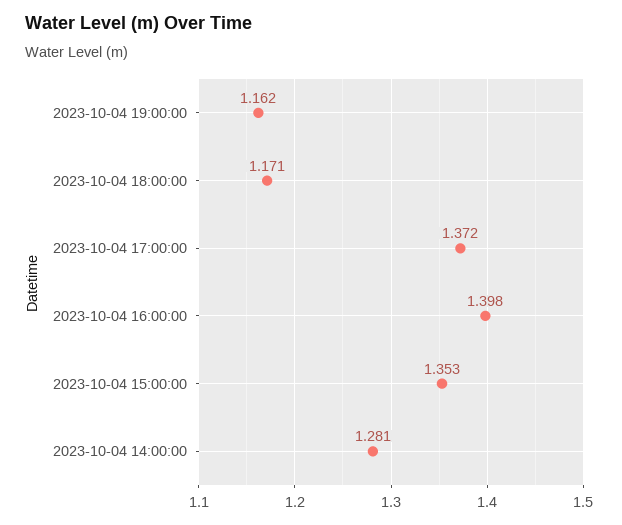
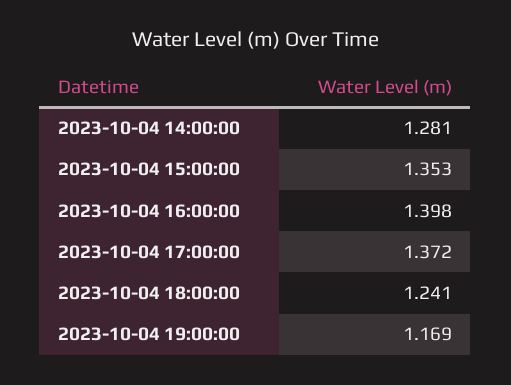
  {
-   "2023-10-04 19:00:00": 1.162,
+   "2023-10-04 19:00:00": 1.169,
-   "2023-10-04 18:00:00": 1.171,
+   "2023-10-04 18:00:00": 1.241,
    "2023-10-04 17:00:00": 1.372,
    "2023-10-04 16:00:00": 1.398,
    "2023-10-04 15:00:00": 1.353,
    "2023-10-04 14:00:00": 1.281
  }

